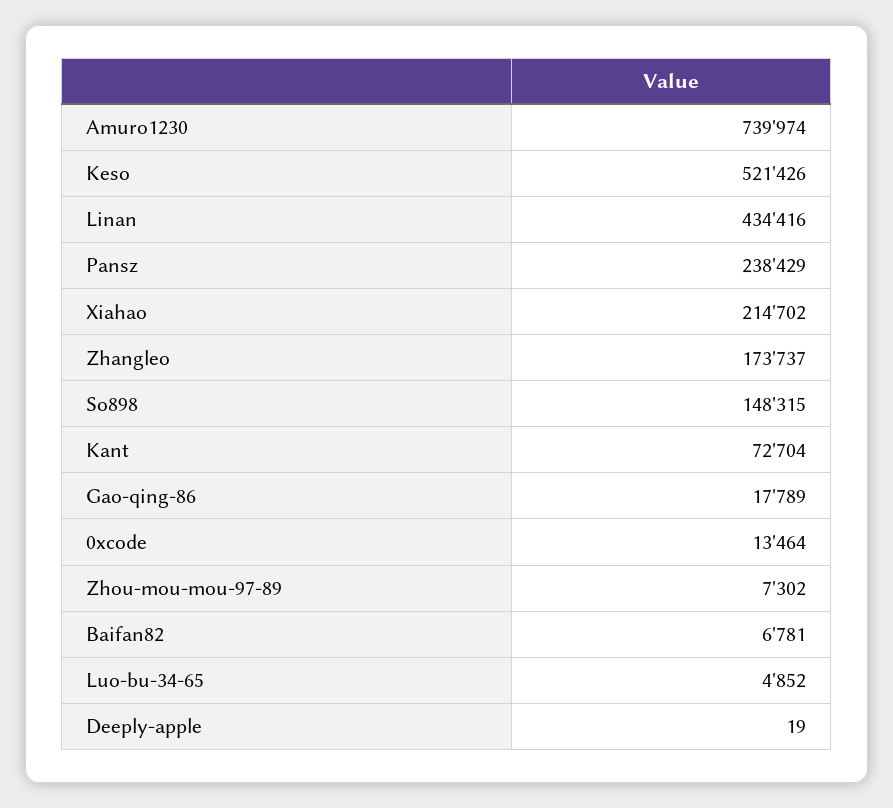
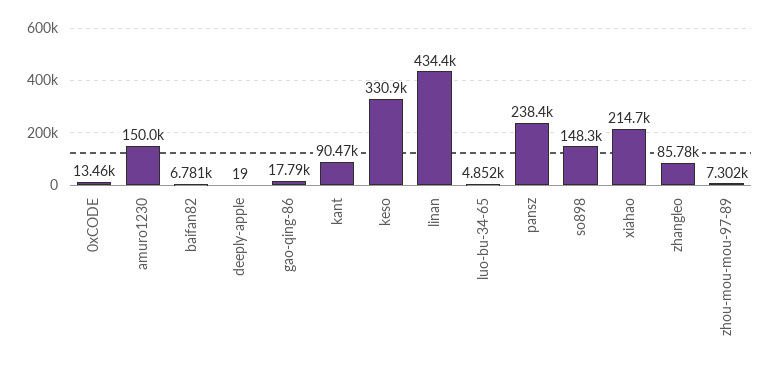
  {
-   "Amuro1230": 739974,
+   "Amuro1230": 150000,
-   "Keso": 521426,
+   "Keso": 330900,
    "Linan": 434416,
    "Pansz": 238429,
    "Xiahao": 214702,
-   "Zhangleo": 173737,
+   "Zhangleo": 85780,
    "So898": 148315,
-   "Kant": 72704,
+   "Kant": 90470,
    "Gao-qing-86": 17789,
    "0xcode": 13464,
    "Zhou-mou-mou-97-89": 7302,
    "Baifan82": 6781,
    "Luo-bu-34-65": 4852,
    "Deeply-apple": 19
  }

